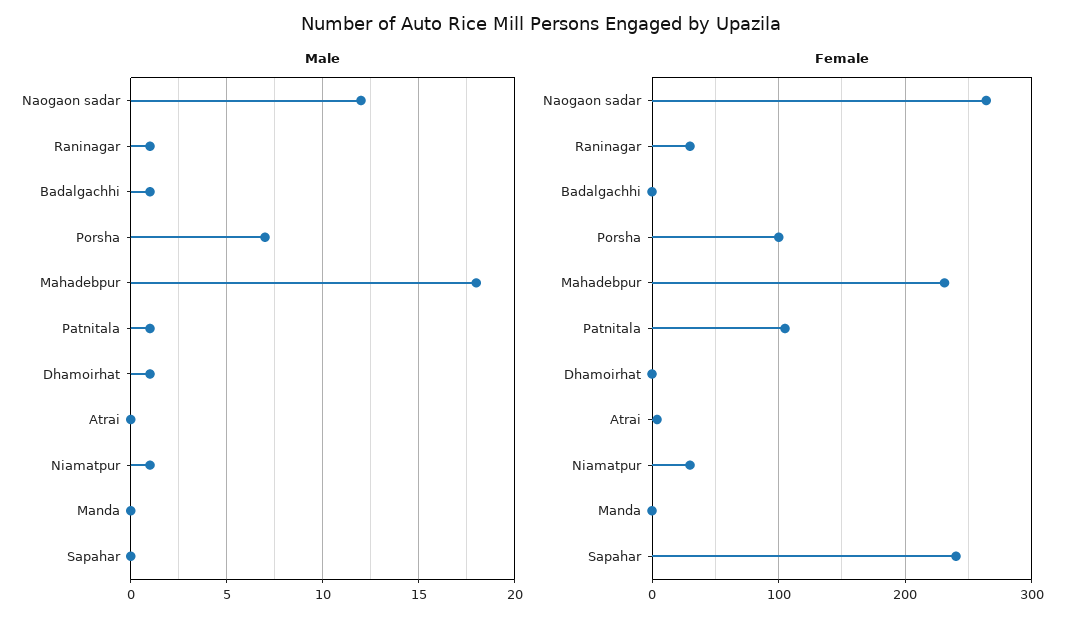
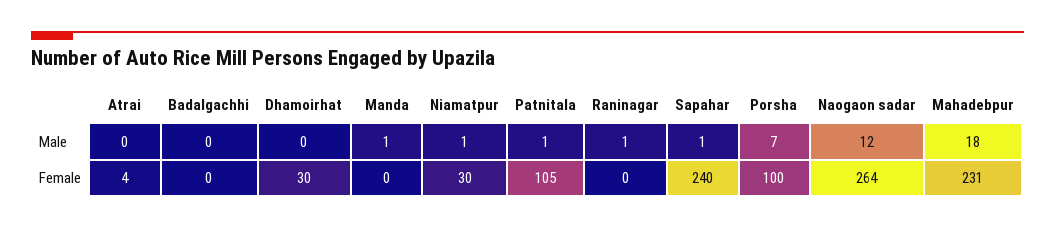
  {
    "Male": {
      "Naogaon sadar": 12,
      "Raninagar": 1,
-     "Badalgachhi": 1,
+     "Badalgachhi": 0,
      "Porsha": 7,
      "Mahadebpur": 18,
      "Patnitala": 1,
-     "Dhamoirhat": 1,
+     "Dhamoirhat": 0,
      "Atrai": 0,
      "Niamatpur": 1,
-     "Manda": 0,
+     "Manda": 1,
-     "Sapahar": 0
+     "Sapahar": 1
    },
    "Female": {
      "Naogaon sadar": 264,
-     "Raninagar": 30,
+     "Raninagar": 0,
      "Badalgachhi": 0,
      "Porsha": 100,
      "Mahadebpur": 231,
      "Patnitala": 105,
-     "Dhamoirhat": 0,
+     "Dhamoirhat": 30,
      "Atrai": 4,
      "Niamatpur": 30,
      "Manda": 0,
      "Sapahar": 240
    }
  }

